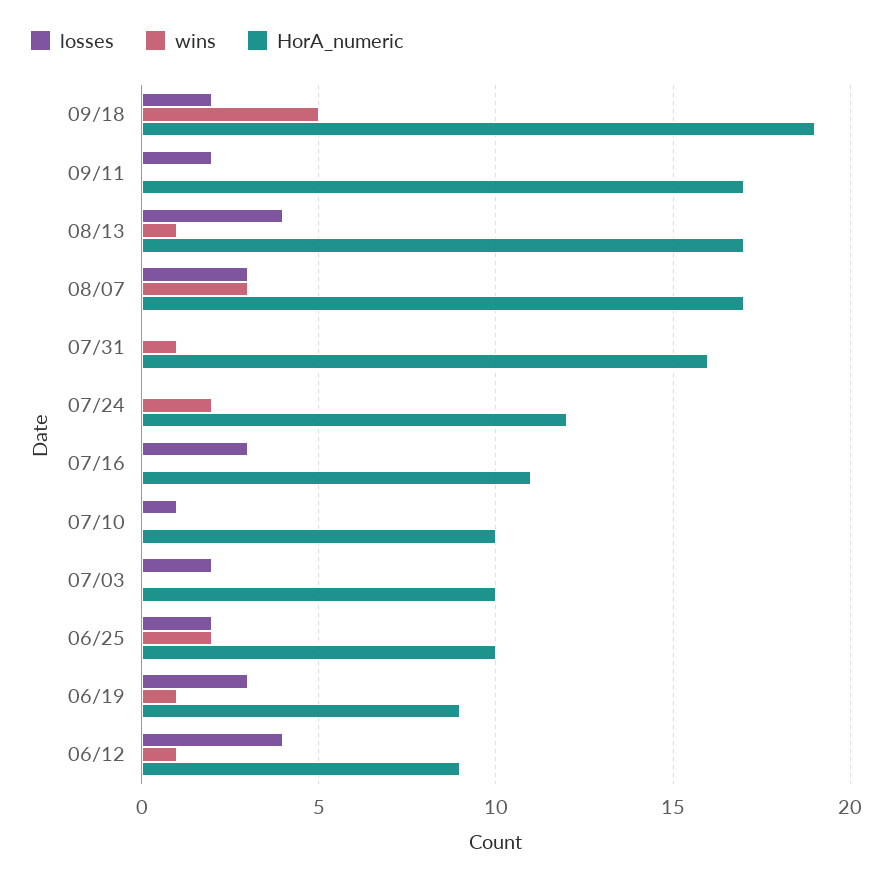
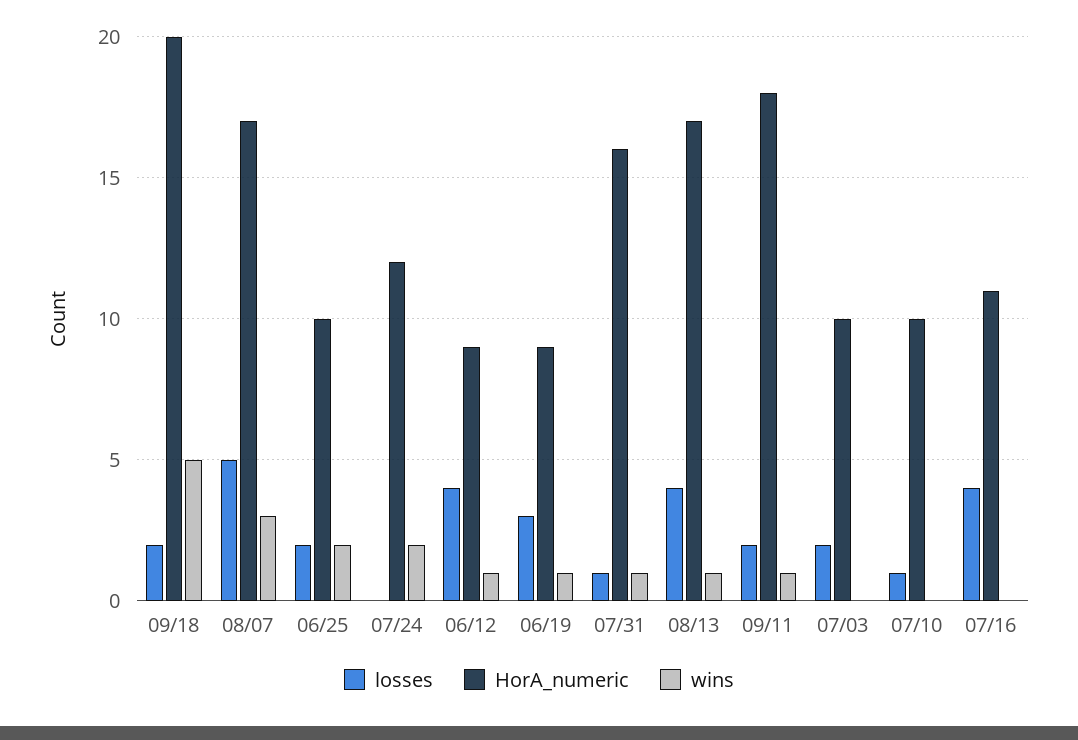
  {
    "losses": {
      "09/18": 2,
      "09/11": 2,
      "08/13": 4,
-     "08/07": 3,
+     "08/07": 5,
-     "07/31": 0,
+     "07/31": 1,
      "07/24": 0,
-     "07/16": 3,
+     "07/16": 4,
      "07/10": 1,
      "07/03": 2,
      "06/25": 2,
      "06/19": 3,
      "06/12": 4
    },
    "wins": {
      "09/18": 5,
-     "09/11": 0,
+     "09/11": 1,
      "08/13": 1,
      "08/07": 3,
      "07/31": 1,
      "07/24": 2,
      "07/16": 0,
      "07/10": 0,
      "07/03": 0,
      "06/25": 2,
      "06/19": 1,
      "06/12": 1
    },
    "HorA_numeric": {
-     "09/18": 19,
+     "09/18": 20,
-     "09/11": 17,
+     "09/11": 18,
      "08/13": 17,
      "08/07": 17,
      "07/31": 16,
      "07/24": 12,
      "07/16": 11,
      "07/10": 10,
      "07/03": 10,
      "06/25": 10,
      "06/19": 9,
      "06/12": 9
    }
  }

